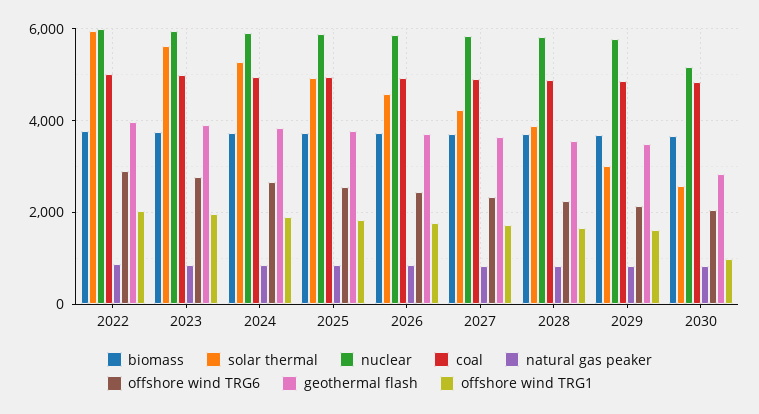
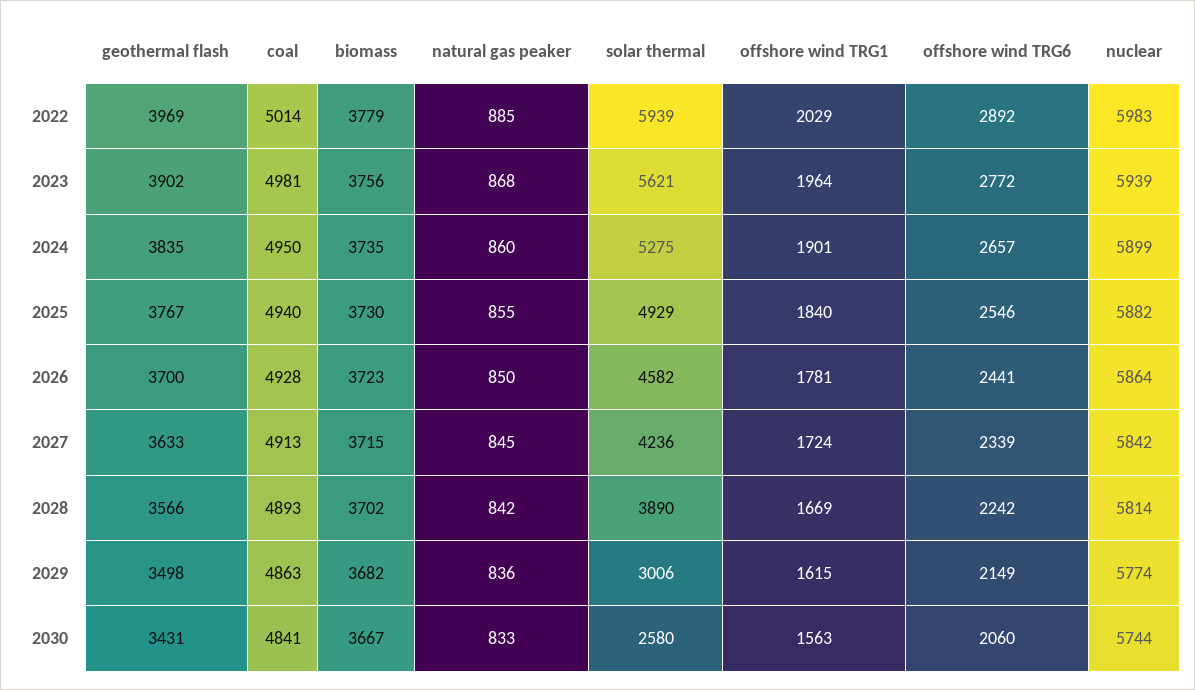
  {
    "biomass": {
      "2022": 3779,
      "2023": 3756,
      "2024": 3735,
      "2025": 3730,
      "2026": 3723,
      "2027": 3715,
      "2028": 3702,
      "2029": 3682,
      "2030": 3667
    },
    "solar thermal": {
      "2022": 5939,
      "2023": 5621,
      "2024": 5275,
      "2025": 4929,
      "2026": 4582,
      "2027": 4236,
      "2028": 3890,
      "2029": 3006,
      "2030": 2580
    },
    "nuclear": {
      "2022": 5983,
      "2023": 5939,
      "2024": 5899,
      "2025": 5882,
      "2026": 5864,
      "2027": 5842,
      "2028": 5814,
      "2029": 5774,
-     "2030": 5200
+     "2030": 5744
    },
    "coal": {
      "2022": 5014,
      "2023": 4981,
      "2024": 4950,
      "2025": 4940,
      "2026": 4928,
      "2027": 4913,
      "2028": 4893,
      "2029": 4863,
      "2030": 4841
    },
    "natural gas peaker": {
      "2022": 885,
      "2023": 868,
      "2024": 860,
      "2025": 855,
      "2026": 850,
      "2027": 845,
      "2028": 842,
      "2029": 836,
      "2030": 833
    },
    "offshore wind TRG6": {
      "2022": 2892,
      "2023": 2772,
      "2024": 2657,
      "2025": 2546,
      "2026": 2441,
      "2027": 2339,
      "2028": 2242,
      "2029": 2149,
      "2030": 2060
    },
    "geothermal flash": {
      "2022": 3969,
      "2023": 3902,
      "2024": 3835,
      "2025": 3767,
      "2026": 3700,
      "2027": 3633,
      "2028": 3566,
      "2029": 3498,
-     "2030": 2800
+     "2030": 3431
    },
    "offshore wind TRG1": {
      "2022": 2029,
      "2023": 1964,
      "2024": 1901,
      "2025": 1840,
      "2026": 1781,
      "2027": 1724,
      "2028": 1669,
      "2029": 1615,
-     "2030": 1000
+     "2030": 1563
    }
  }

